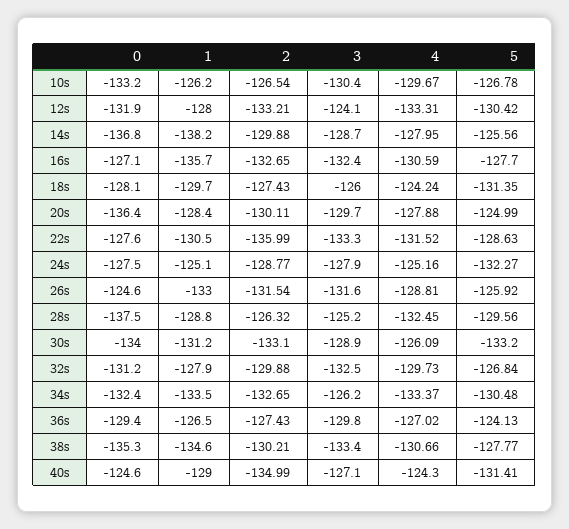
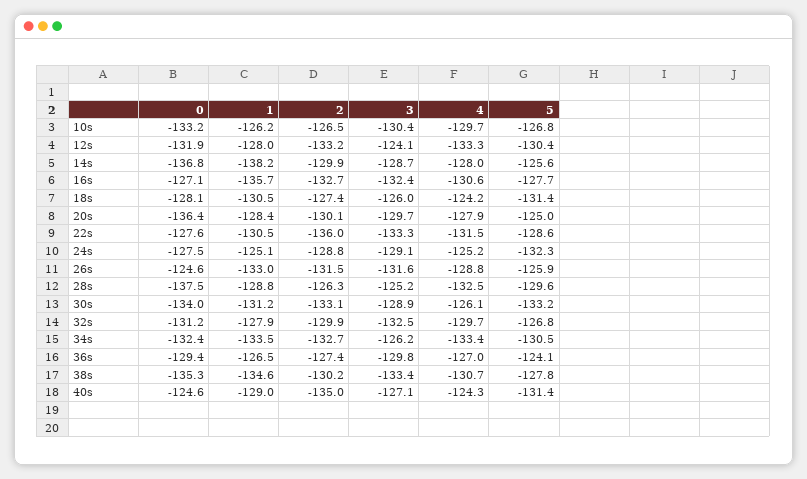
  {
    "0": {
      "10s": -133.2,
      "12s": -131.9,
      "14s": -136.8,
      "16s": -127.1,
      "18s": -128.1,
      "20s": -136.4,
      "22s": -127.6,
      "24s": -127.5,
      "26s": -124.6,
      "28s": -137.5,
      "30s": -134,
      "32s": -131.2,
      "34s": -132.4,
      "36s": -129.4,
      "38s": -135.3,
      "40s": -124.6
    },
    "1": {
      "10s": -126.2,
      "12s": -128,
      "14s": -138.2,
      "16s": -135.7,
-     "18s": -129.7,
+     "18s": -130.5,
      "20s": -128.4,
      "22s": -130.5,
      "24s": -125.1,
      "26s": -133,
      "28s": -128.8,
      "30s": -131.2,
      "32s": -127.9,
      "34s": -133.5,
      "36s": -126.5,
      "38s": -134.6,
      "40s": -129
    },
    "2": {
      "10s": -126.54,
      "12s": -133.21,
      "14s": -129.88,
      "16s": -132.65,
      "18s": -127.43,
      "20s": -130.11,
      "22s": -135.99,
      "24s": -128.77,
      "26s": -131.54,
      "28s": -126.32,
      "30s": -133.1,
      "32s": -129.88,
      "34s": -132.65,
      "36s": -127.43,
      "38s": -130.21,
      "40s": -134.99
    },
    "3": {
      "10s": -130.4,
      "12s": -124.1,
      "14s": -128.7,
      "16s": -132.4,
      "18s": -126,
      "20s": -129.7,
      "22s": -133.3,
-     "24s": -127.9,
+     "24s": -129.1,
      "26s": -131.6,
      "28s": -125.2,
      "30s": -128.9,
      "32s": -132.5,
      "34s": -126.2,
      "36s": -129.8,
      "38s": -133.4,
      "40s": -127.1
    },
    "4": {
      "10s": -129.67,
      "12s": -133.31,
      "14s": -127.95,
      "16s": -130.59,
      "18s": -124.24,
      "20s": -127.88,
      "22s": -131.52,
      "24s": -125.16,
      "26s": -128.81,
      "28s": -132.45,
      "30s": -126.09,
      "32s": -129.73,
      "34s": -133.37,
      "36s": -127.02,
      "38s": -130.66,
      "40s": -124.3
    },
    "5": {
      "10s": -126.78,
      "12s": -130.42,
      "14s": -125.56,
      "16s": -127.7,
      "18s": -131.35,
      "20s": -124.99,
      "22s": -128.63,
      "24s": -132.27,
      "26s": -125.92,
      "28s": -129.56,
      "30s": -133.2,
      "32s": -126.84,
      "34s": -130.48,
      "36s": -124.13,
      "38s": -127.77,
      "40s": -131.41
    }
  }

